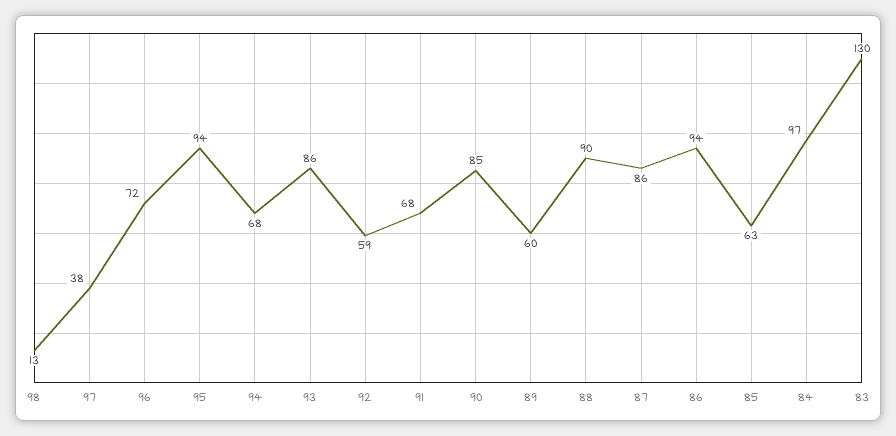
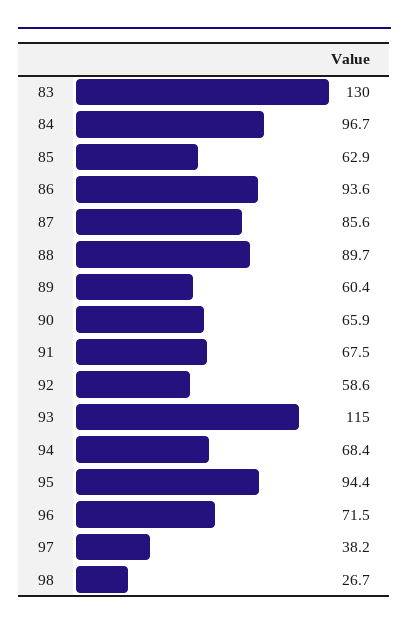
  {
-   "98": 13,
+   "98": 26.7,
    "97": 38.2,
    "96": 71.5,
    "95": 94.4,
    "94": 68.4,
-   "93": 86,
+   "93": 115,
    "92": 58.6,
    "91": 67.5,
-   "90": 85,
+   "90": 65.9,
    "89": 60.4,
    "88": 89.7,
    "87": 85.6,
    "86": 93.6,
    "85": 62.9,
    "84": 96.7,
    "83": 130
  }

